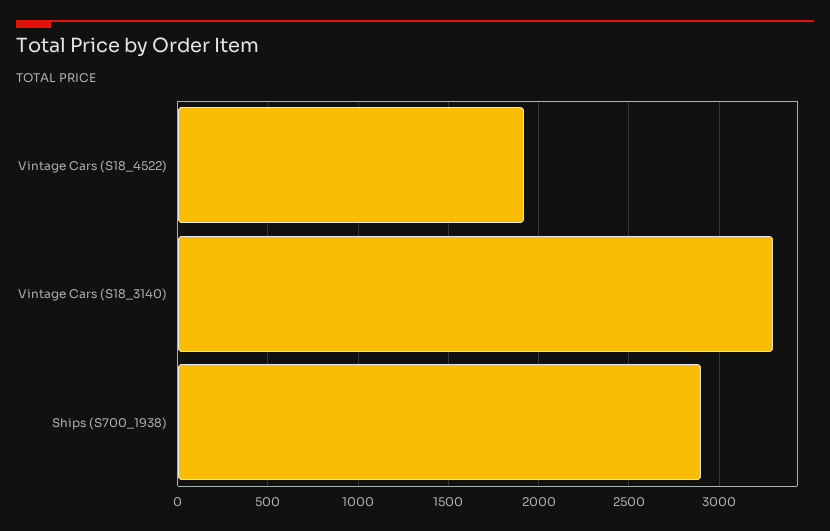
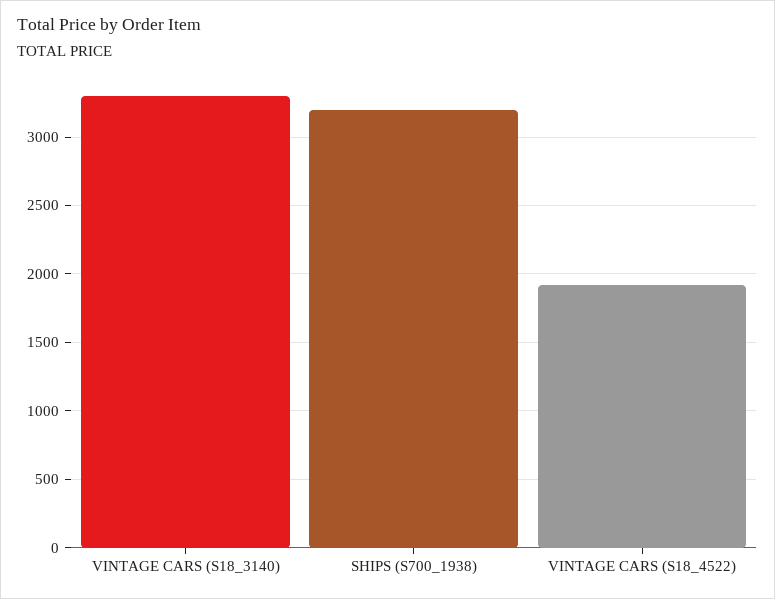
  {
    "Vintage Cars (S18_4522)": 1900,
    "Vintage Cars (S18_3140)": 3300,
-   "Ships (S700_1938)": 2900
+   "Ships (S700_1938)": 3200
  }

